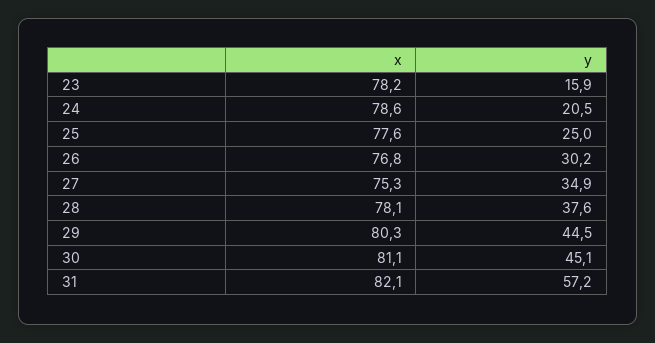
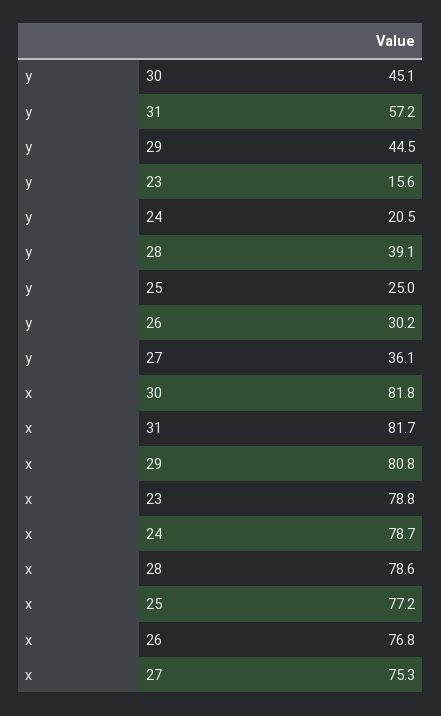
  {
    "x": {
-     "23": 78.2,
+     "23": 78.8,
-     "24": 78.6,
+     "24": 78.7,
-     "25": 77.6,
+     "25": 77.2,
      "26": 76.8,
      "27": 75.3,
-     "28": 78.1,
+     "28": 78.6,
-     "29": 80.3,
+     "29": 80.8,
-     "30": 81.1,
+     "30": 81.8,
-     "31": 82.1
+     "31": 81.7
    },
    "y": {
-     "23": 15.9,
+     "23": 15.6,
      "24": 20.5,
      "25": 25,
      "26": 30.2,
-     "27": 34.9,
+     "27": 36.1,
-     "28": 37.6,
+     "28": 39.1,
      "29": 44.5,
      "30": 45.1,
      "31": 57.2
    }
  }

